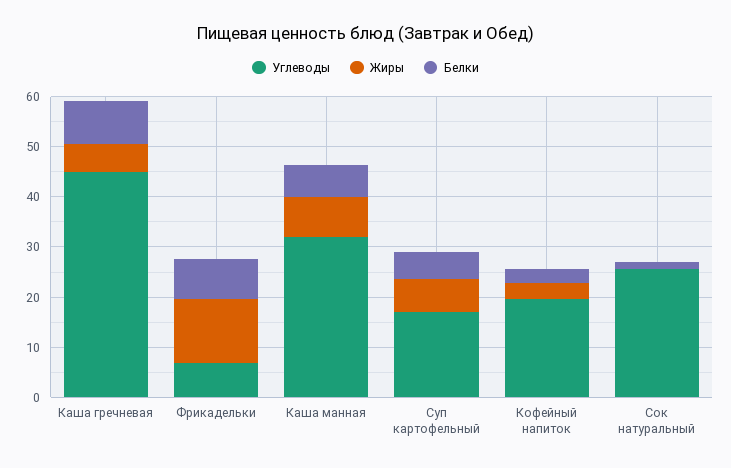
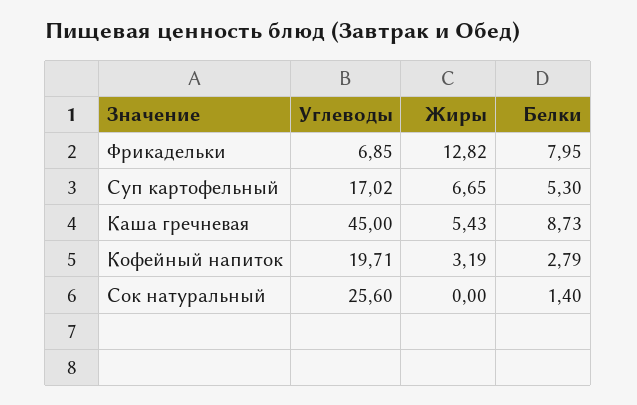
  {
    "Углеводы": {
      "Каша гречневая": 45,
      "Фрикадельки": 6.85,
-     "Каша манная": 32,
      "Суп картофельный": 17.02,
      "Кофейный напиток": 19.71,
      "Сок натуральный": 25.6
    },
    "Жиры": {
      "Каша гречневая": 5.43,
      "Фрикадельки": 12.82,
-     "Каша манная": 8,
      "Суп картофельный": 6.65,
      "Кофейный напиток": 3.19,
      "Сок натуральный": 0
    },
    "Белки": {
      "Каша гречневая": 8.73,
      "Фрикадельки": 7.95,
-     "Каша манная": 6,
      "Суп картофельный": 5.3,
      "Кофейный напиток": 2.79,
      "Сок натуральный": 1.4
    }
  }

